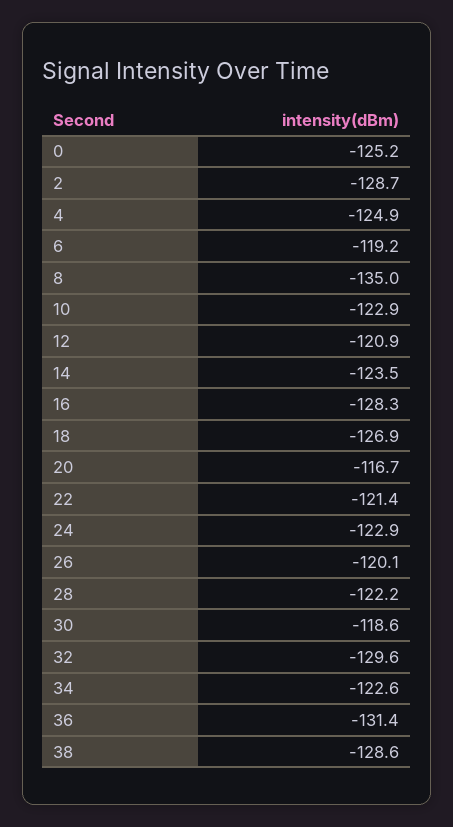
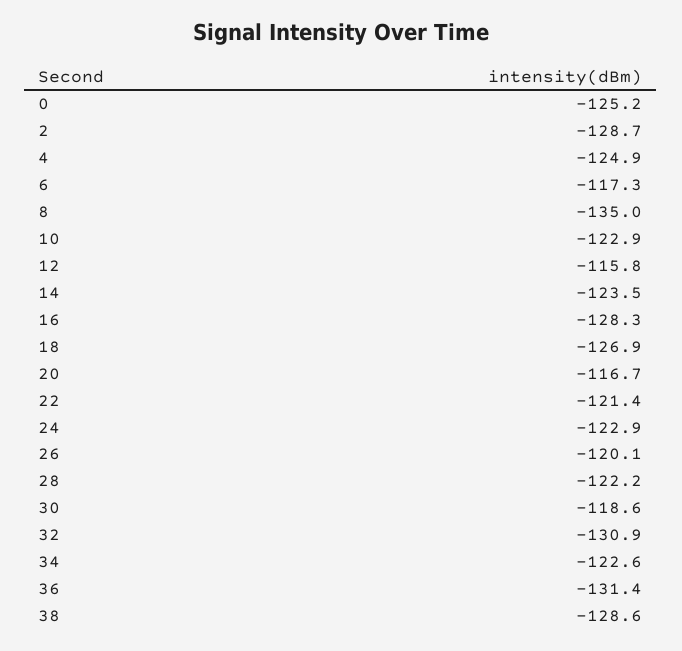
  {
    "0": -125.2,
    "2": -128.7,
    "4": -124.9,
-   "6": -119.2,
+   "6": -117.3,
    "8": -135,
    "10": -122.9,
-   "12": -120.9,
+   "12": -115.8,
    "14": -123.5,
    "16": -128.3,
    "18": -126.9,
    "20": -116.7,
    "22": -121.4,
    "24": -122.9,
    "26": -120.1,
    "28": -122.2,
    "30": -118.6,
-   "32": -129.6,
+   "32": -130.9,
    "34": -122.6,
    "36": -131.4,
    "38": -128.6
  }

